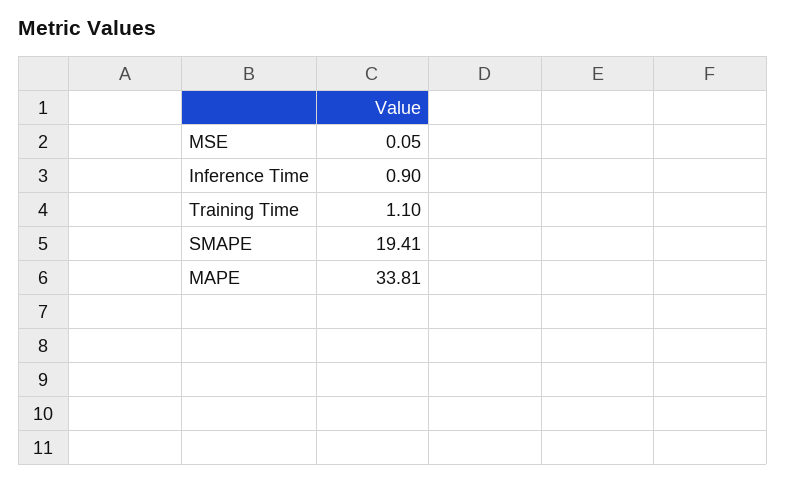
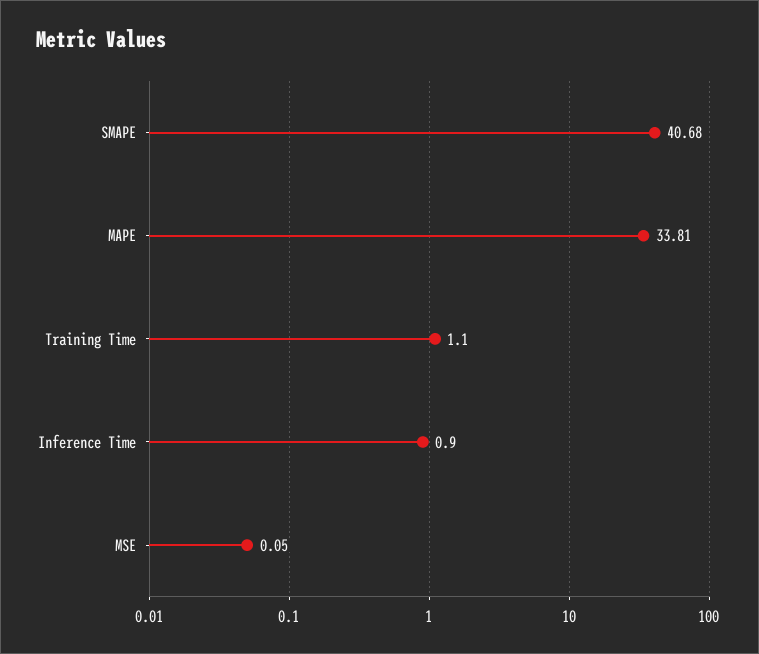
  {
    "MSE": 0.05,
    "Inference Time": 0.9,
    "Training Time": 1.1,
-   "SMAPE": 19.41,
+   "SMAPE": 40.68,
    "MAPE": 33.81
  }

